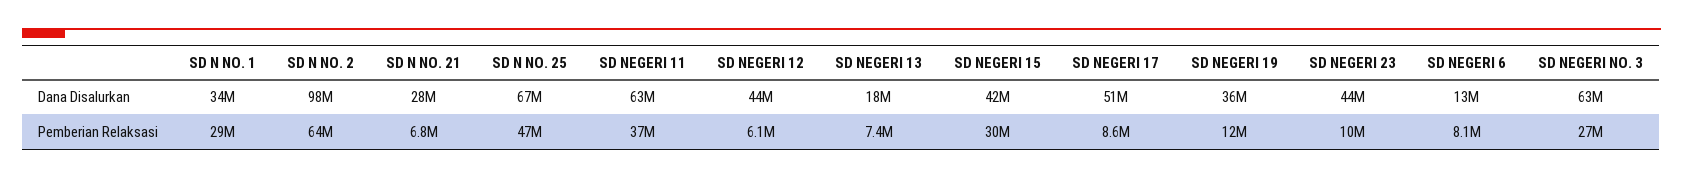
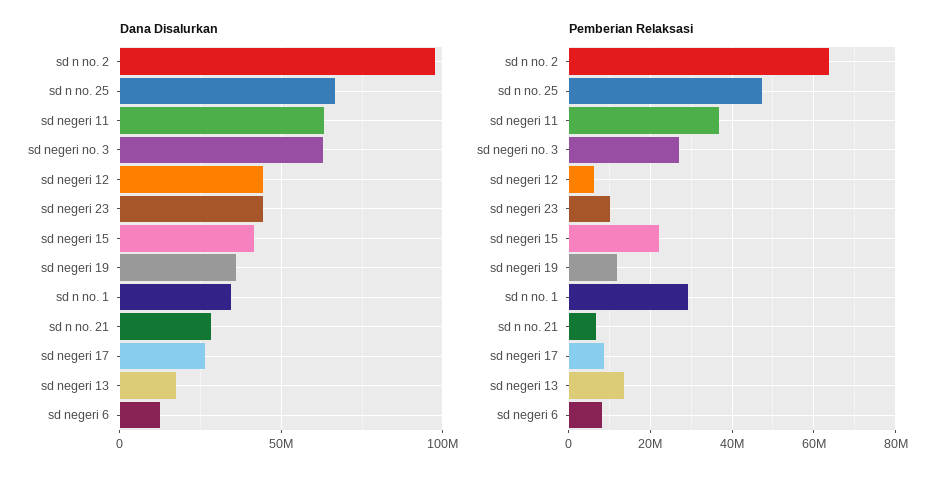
  {
    "Dana Disalurkan": {
      "SD N NO. 1": 34000000,
      "SD N NO. 2": 98000000,
      "SD N NO. 21": 28000000,
      "SD N NO. 25": 67000000,
      "SD NEGERI 11": 63000000,
      "SD NEGERI 12": 44000000,
      "SD NEGERI 13": 18000000,
      "SD NEGERI 15": 42000000,
-     "SD NEGERI 17": 51000000,
+     "SD NEGERI 17": 25000000,
      "SD NEGERI 19": 36000000,
      "SD NEGERI 23": 44000000,
      "SD NEGERI 6": 13000000,
      "SD NEGERI NO. 3": 63000000
    },
    "Pemberian Relaksasi": {
      "SD N NO. 1": 29000000,
      "SD N NO. 2": 64000000,
      "SD N NO. 21": 6800000,
      "SD N NO. 25": 47000000,
      "SD NEGERI 11": 37000000,
      "SD NEGERI 12": 6100000,
-     "SD NEGERI 13": 7400000,
+     "SD NEGERI 13": 14000000,
-     "SD NEGERI 15": 30000000,
+     "SD NEGERI 15": 22000000,
      "SD NEGERI 17": 8600000,
      "SD NEGERI 19": 12000000,
      "SD NEGERI 23": 10000000,
      "SD NEGERI 6": 8100000,
      "SD NEGERI NO. 3": 27000000
    }
  }

